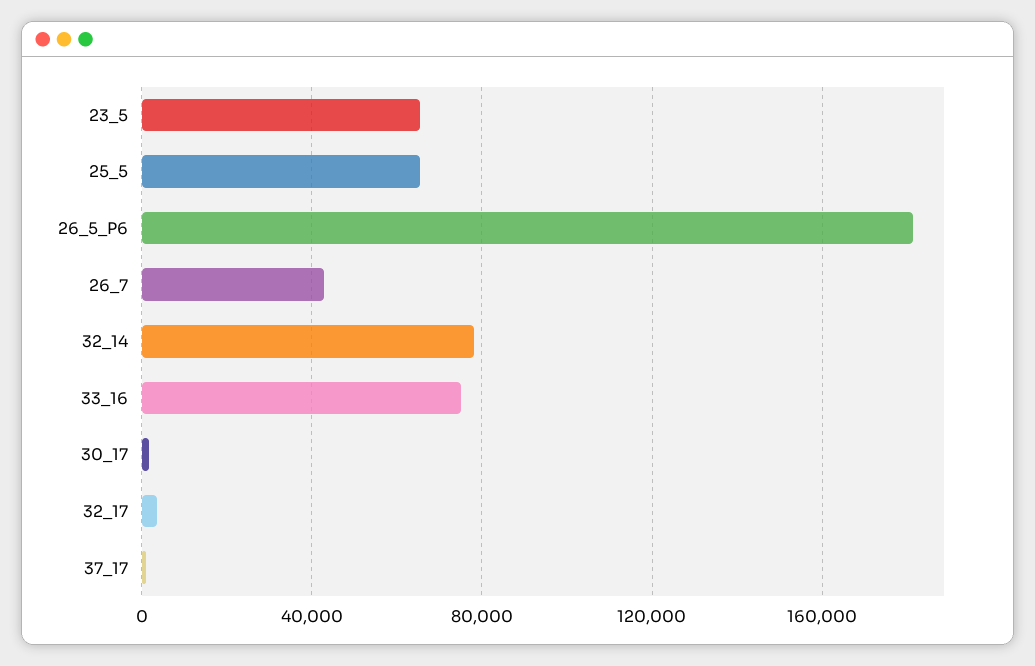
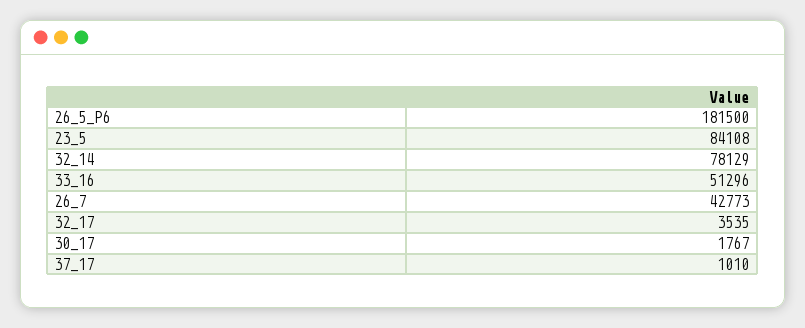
  {
-   "23_5": 65000,
+   "23_5": 84108,
-   "25_5": 65000,
    "26_5_P6": 181500,
    "26_7": 42773,
    "32_14": 78129,
-   "33_16": 75000,
+   "33_16": 51296,
    "30_17": 1767,
    "32_17": 3535,
    "37_17": 1010
  }

